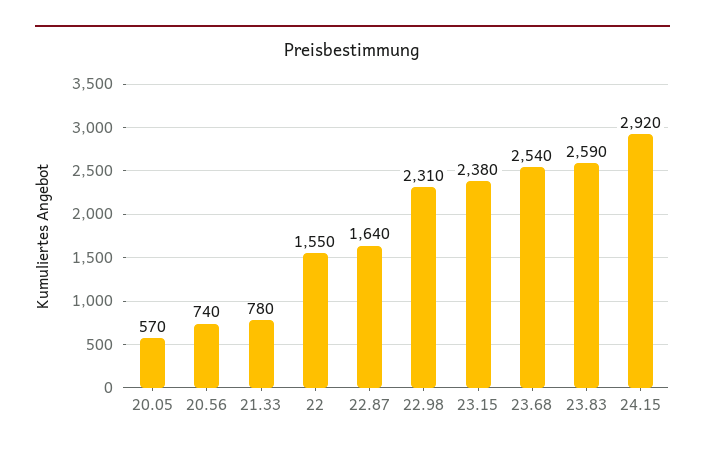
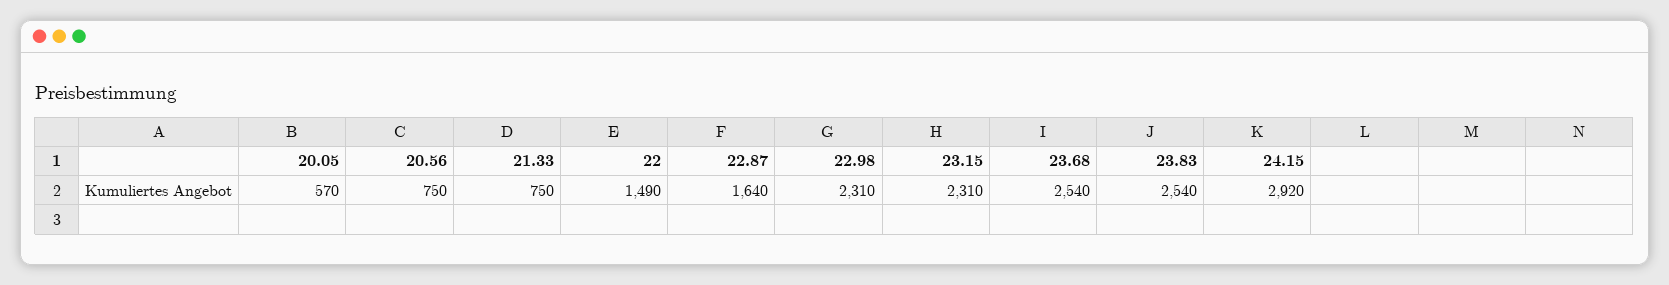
  {
    "20.05": 570,
-   "20.56": 740,
+   "20.56": 750,
-   "21.33": 780,
+   "21.33": 750,
-   "22": 1550,
+   "22": 1490,
    "22.87": 1640,
    "22.98": 2310,
-   "23.15": 2380,
+   "23.15": 2310,
    "23.68": 2540,
-   "23.83": 2590,
+   "23.83": 2540,
    "24.15": 2920
  }

